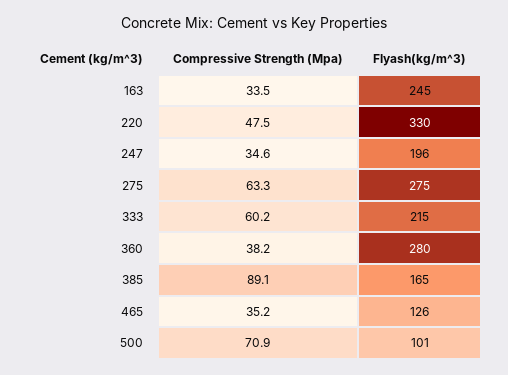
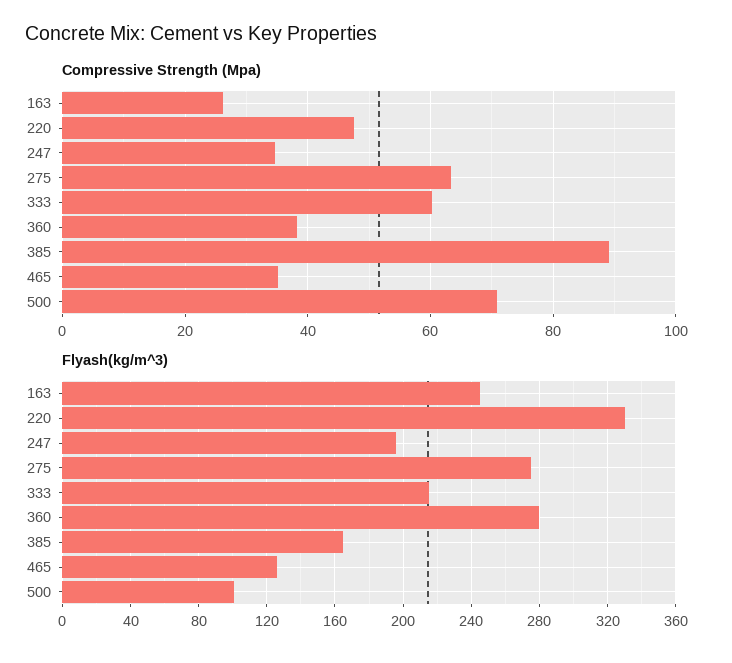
  {
    "Compressive Strength (Mpa)": {
-     "163": 33.5,
+     "163": 26,
      "220": 47.5,
      "247": 34.6,
      "275": 63.3,
      "333": 60.2,
      "360": 38.2,
      "385": 89.1,
      "465": 35.2,
      "500": 70.9
    },
    "Flyash(kg/m^3)": {
      "163": 245,
      "220": 330,
      "247": 196,
      "275": 275,
      "333": 215,
      "360": 280,
      "385": 165,
      "465": 126,
      "500": 101
    }
  }

